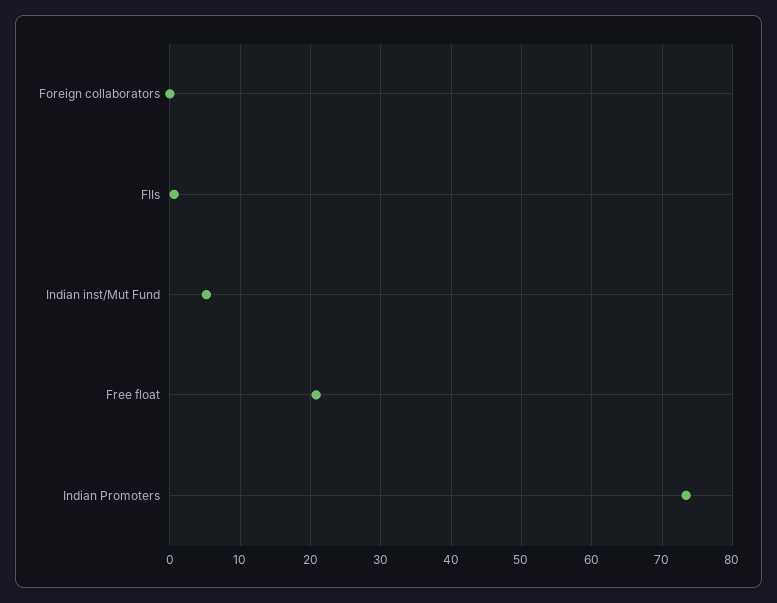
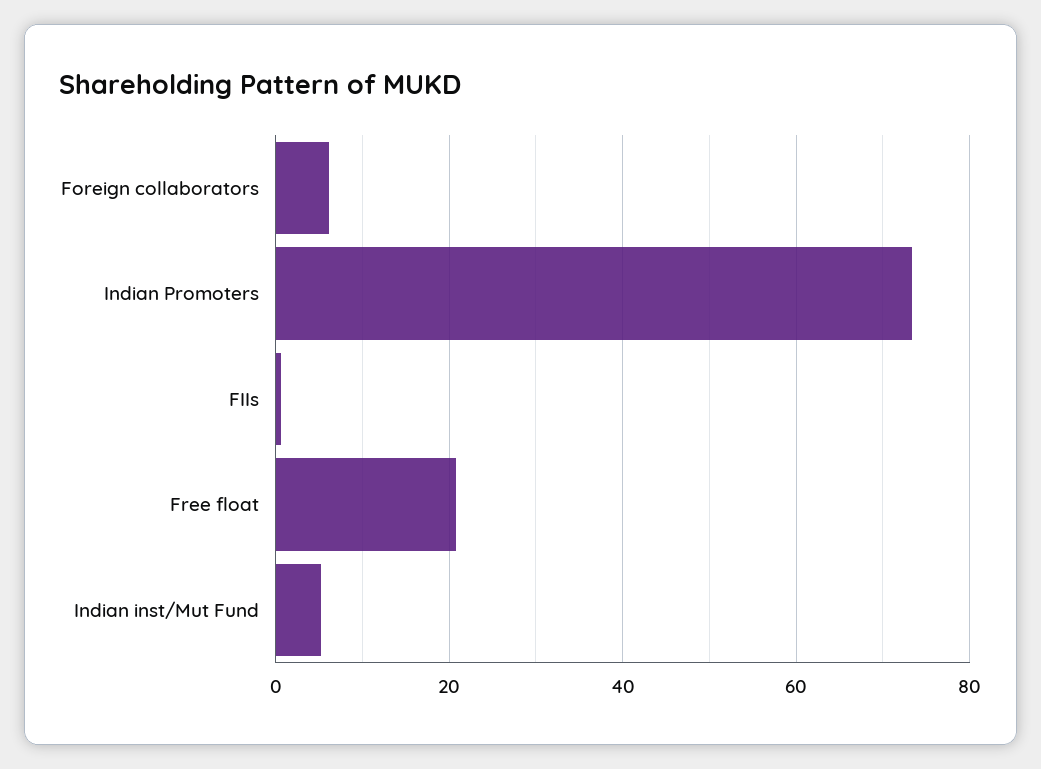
  {
-   "Foreign collaborators": 0,
+   "Foreign collaborators": 6,
    "FIIs": 1,
    "Indian inst/Mut Fund": 5,
    "Free float": 21,
    "Indian Promoters": 73
  }

